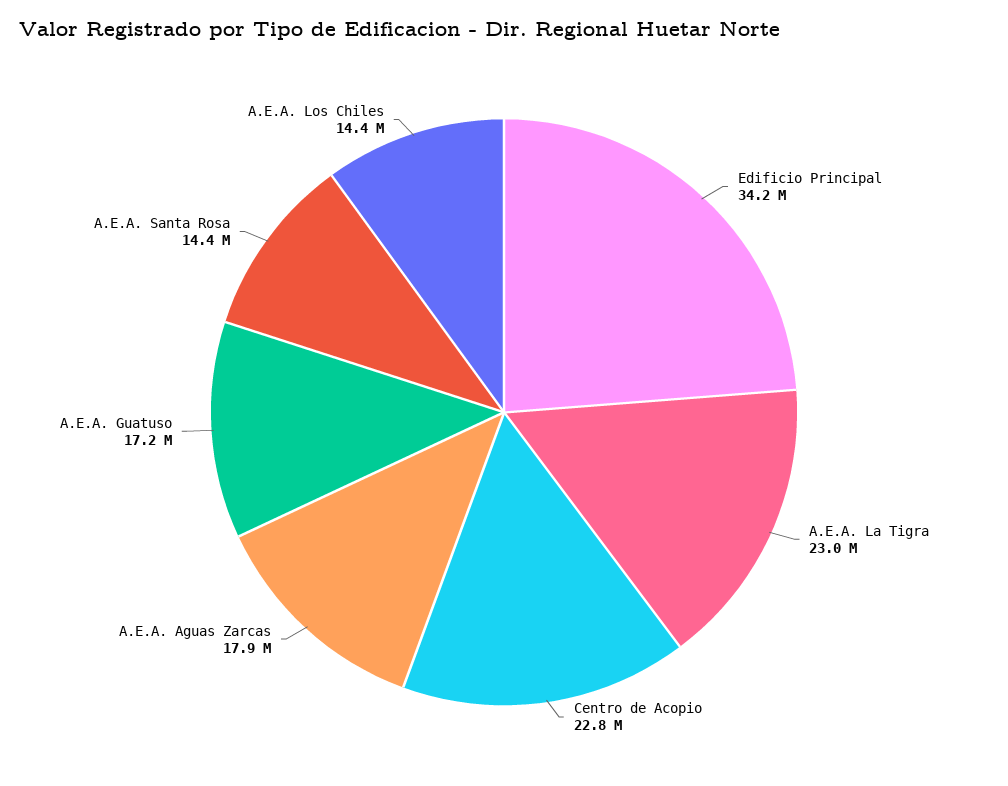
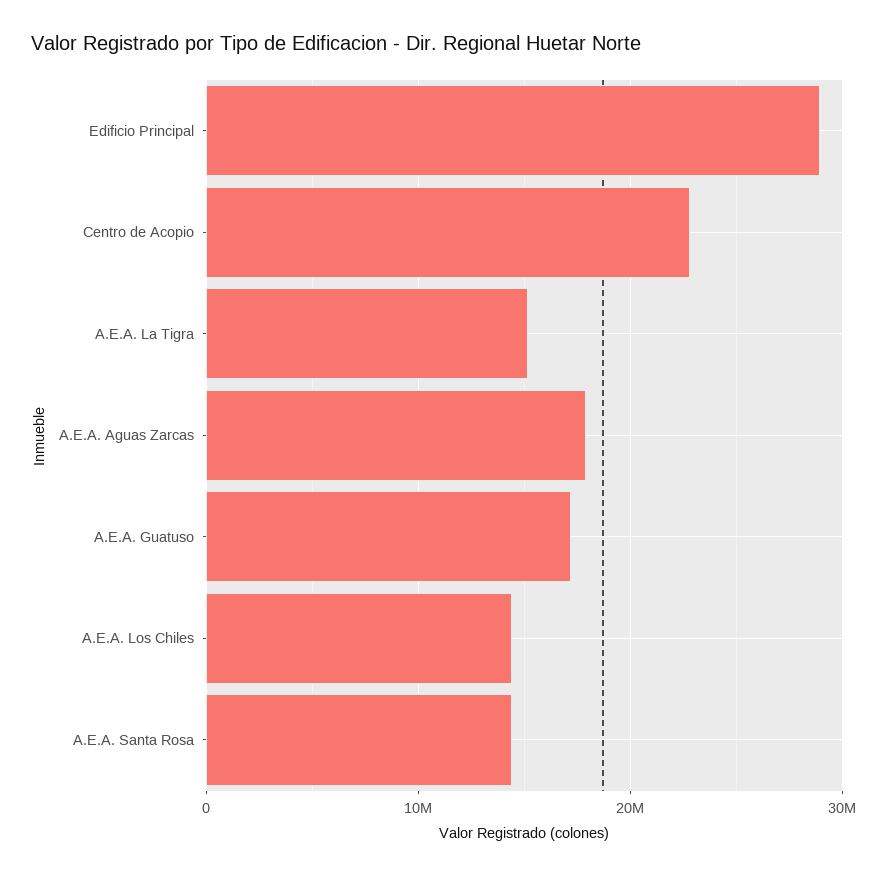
  {
-   "Edificio Principal": 34200000,
+   "Edificio Principal": 29000000,
-   "A.E.A. La Tigra": 23000000,
+   "A.E.A. La Tigra": 15000000,
    "Centro de Acopio": 22800000,
    "A.E.A. Aguas Zarcas": 17900000,
    "A.E.A. Guatuso": 17200000,
    "A.E.A. Santa Rosa": 14400000,
    "A.E.A. Los Chiles": 14400000
  }

